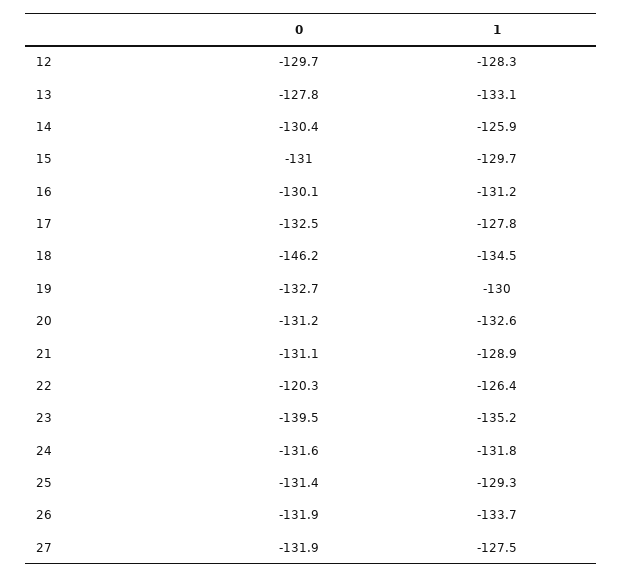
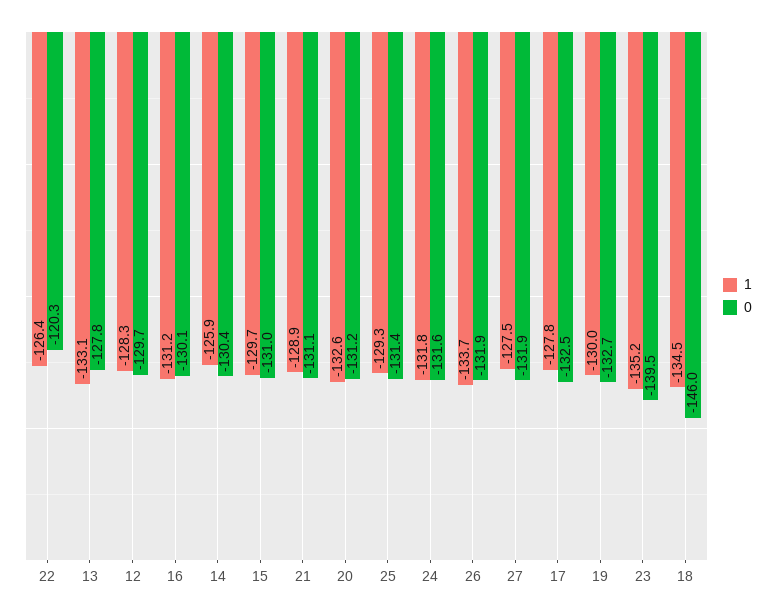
  {
    "0": {
      "12": -129.7,
      "13": -127.8,
      "14": -130.4,
      "15": -131,
      "16": -130.1,
      "17": -132.5,
-     "18": -146.2,
+     "18": -146,
      "19": -132.7,
      "20": -131.2,
      "21": -131.1,
      "22": -120.3,
      "23": -139.5,
      "24": -131.6,
      "25": -131.4,
      "26": -131.9,
      "27": -131.9
    },
    "1": {
      "12": -128.3,
      "13": -133.1,
      "14": -125.9,
      "15": -129.7,
      "16": -131.2,
      "17": -127.8,
      "18": -134.5,
      "19": -130,
      "20": -132.6,
      "21": -128.9,
      "22": -126.4,
      "23": -135.2,
      "24": -131.8,
      "25": -129.3,
      "26": -133.7,
      "27": -127.5
    }
  }

